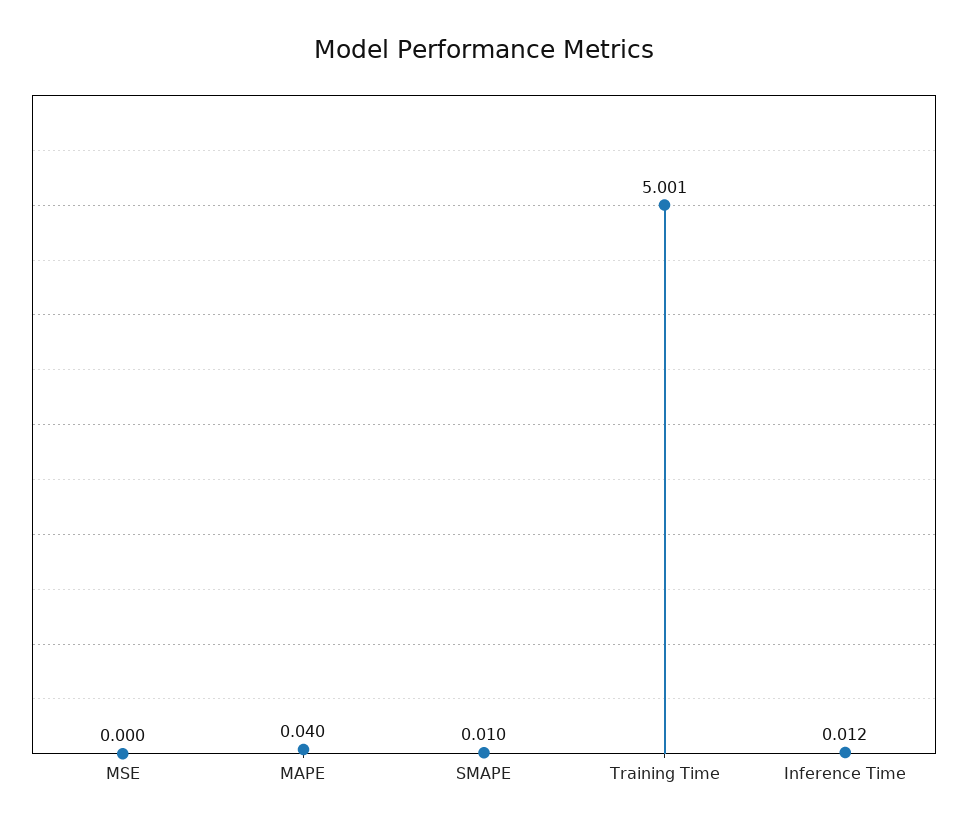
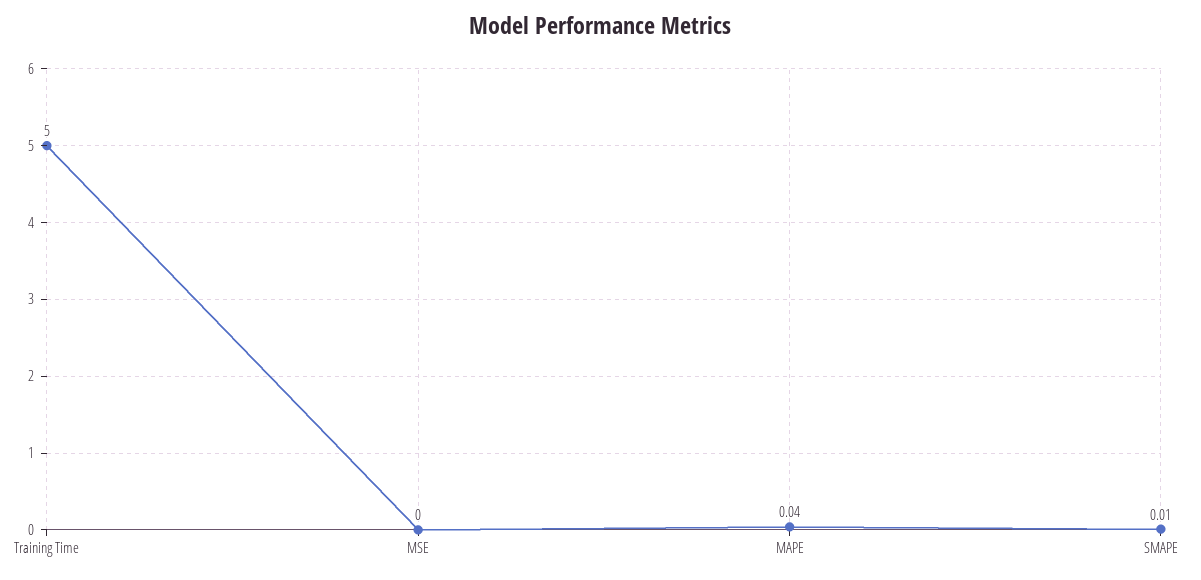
  {
    "MSE": 0,
    "MAPE": 0.04,
    "SMAPE": 0.01,
-   "Training Time": 5.001,
+   "Training Time": 5.001
-   "Inference Time": 0.012
  }

